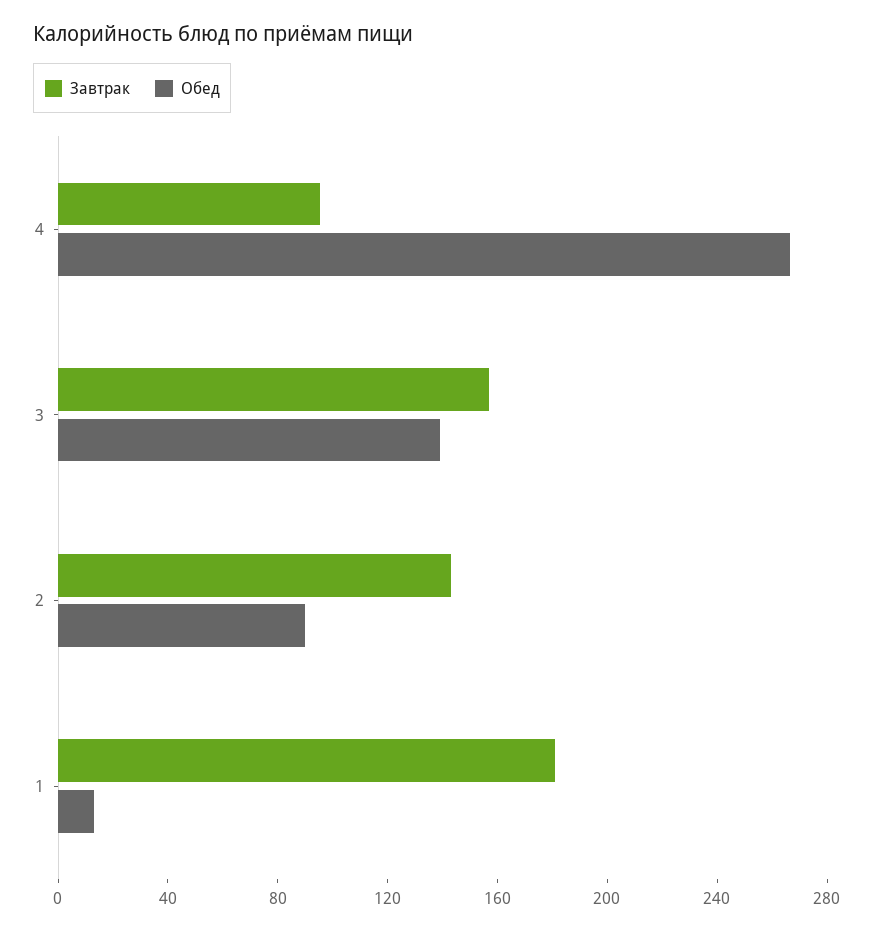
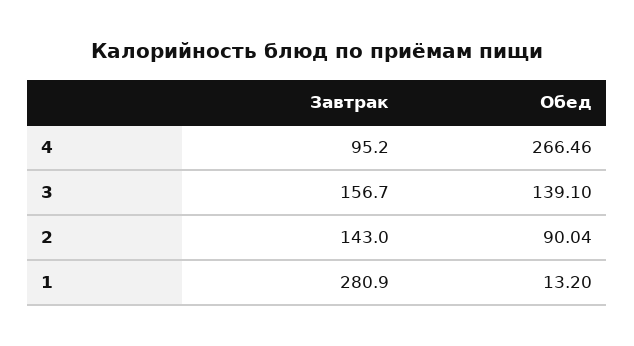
  {
    "Завтрак": {
      "4": 95.2,
      "3": 156.7,
      "2": 143,
-     "1": 180
+     "1": 280.9
    },
    "Обед": {
      "4": 266.46,
      "3": 139.1,
      "2": 90.04,
      "1": 13.2
    }
  }

